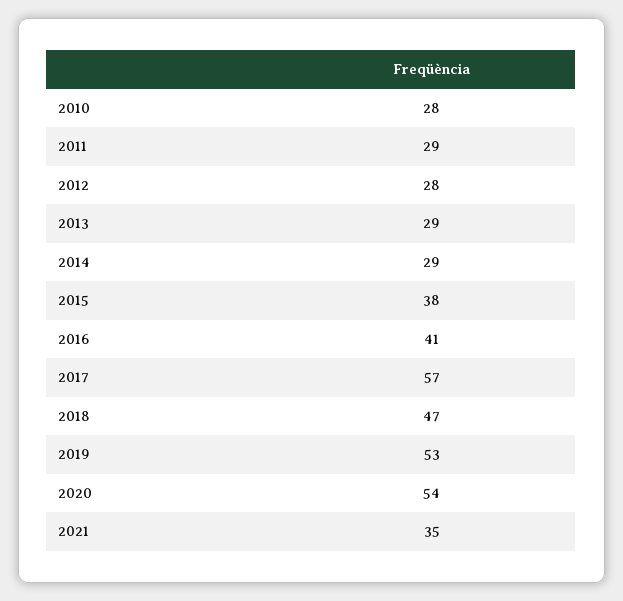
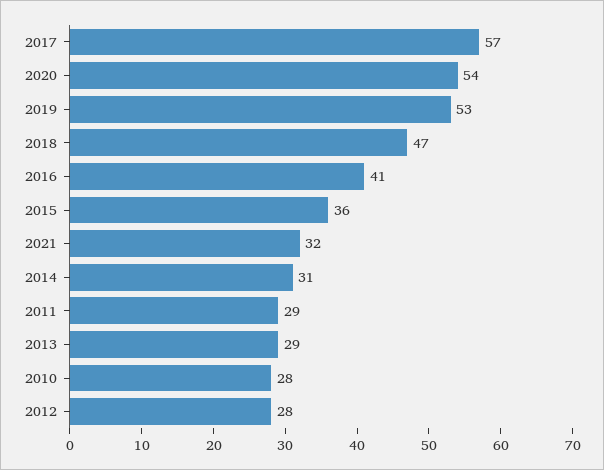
  {
    "2010": 28,
    "2011": 29,
    "2012": 28,
    "2013": 29,
-   "2014": 29,
+   "2014": 31,
-   "2015": 38,
+   "2015": 36,
    "2016": 41,
    "2017": 57,
    "2018": 47,
    "2019": 53,
    "2020": 54,
-   "2021": 35
+   "2021": 32
  }

